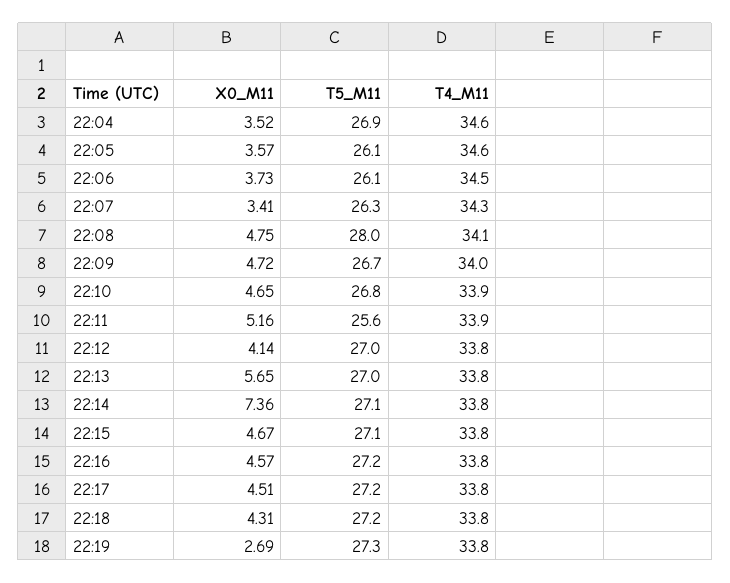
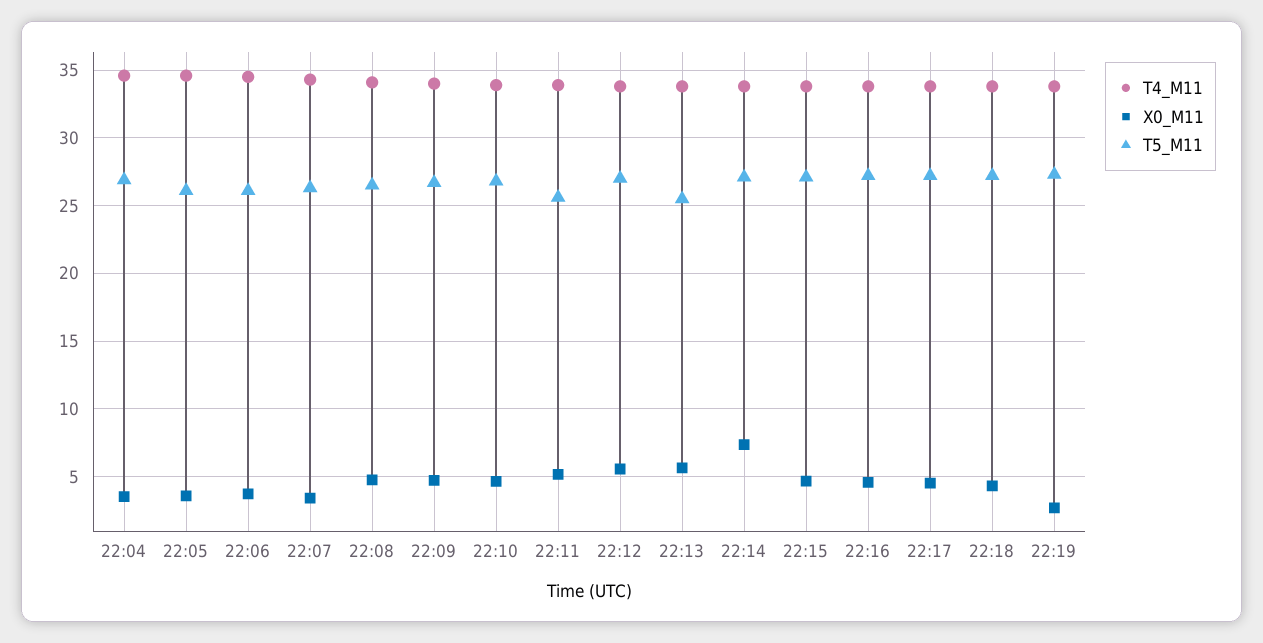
  {
    "X0_M11": {
      "22:04": 3.52,
      "22:05": 3.57,
      "22:06": 3.73,
      "22:07": 3.41,
      "22:08": 4.75,
      "22:09": 4.72,
      "22:10": 4.65,
      "22:11": 5.16,
-     "22:12": 4.14,
+     "22:12": 5.5,
      "22:13": 5.65,
      "22:14": 7.36,
      "22:15": 4.67,
      "22:16": 4.57,
      "22:17": 4.51,
      "22:18": 4.31,
      "22:19": 2.69
    },
    "T5_M11": {
      "22:04": 26.9,
      "22:05": 26.1,
      "22:06": 26.1,
      "22:07": 26.3,
-     "22:08": 28,
+     "22:08": 26.5,
      "22:09": 26.7,
      "22:10": 26.8,
      "22:11": 25.6,
      "22:12": 27,
-     "22:13": 27,
+     "22:13": 25.5,
      "22:14": 27.1,
      "22:15": 27.1,
      "22:16": 27.2,
      "22:17": 27.2,
      "22:18": 27.2,
      "22:19": 27.3
    },
    "T4_M11": {
      "22:04": 34.6,
      "22:05": 34.6,
      "22:06": 34.5,
      "22:07": 34.3,
      "22:08": 34.1,
      "22:09": 34,
      "22:10": 33.9,
      "22:11": 33.9,
      "22:12": 33.8,
      "22:13": 33.8,
      "22:14": 33.8,
      "22:15": 33.8,
      "22:16": 33.8,
      "22:17": 33.8,
      "22:18": 33.8,
      "22:19": 33.8
    }
  }

